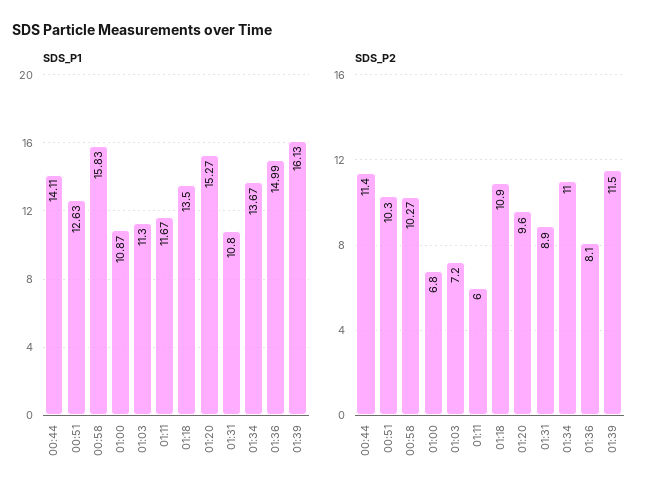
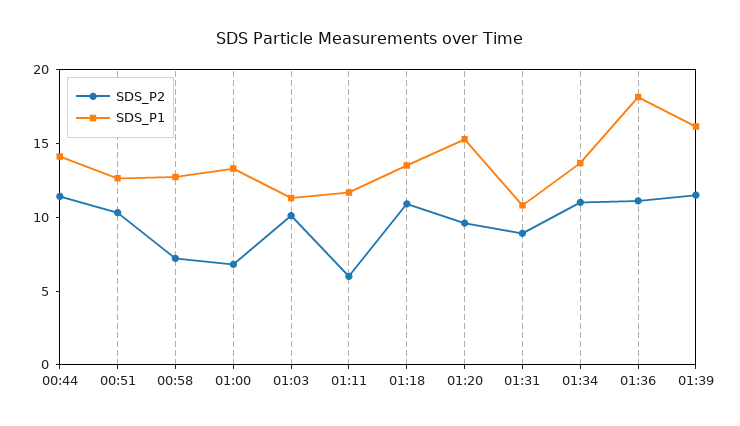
  {
    "SDS_P1": {
      "00:44": 14.11,
      "00:51": 12.63,
-     "00:58": 15.83,
+     "00:58": 13,
-     "01:00": 10.87,
+     "01:00": 13,
      "01:03": 11.3,
      "01:11": 11.67,
      "01:18": 13.5,
      "01:20": 15.27,
      "01:31": 10.8,
      "01:34": 13.67,
-     "01:36": 14.99,
+     "01:36": 18,
      "01:39": 16.13
    },
    "SDS_P2": {
      "00:44": 11.4,
      "00:51": 10.3,
-     "00:58": 10.27,
+     "00:58": 7,
      "01:00": 6.8,
-     "01:03": 7.2,
+     "01:03": 10,
      "01:11": 6,
      "01:18": 10.9,
      "01:20": 9.6,
      "01:31": 8.9,
      "01:34": 11,
-     "01:36": 8.1,
+     "01:36": 11,
      "01:39": 11.5
    }
  }

